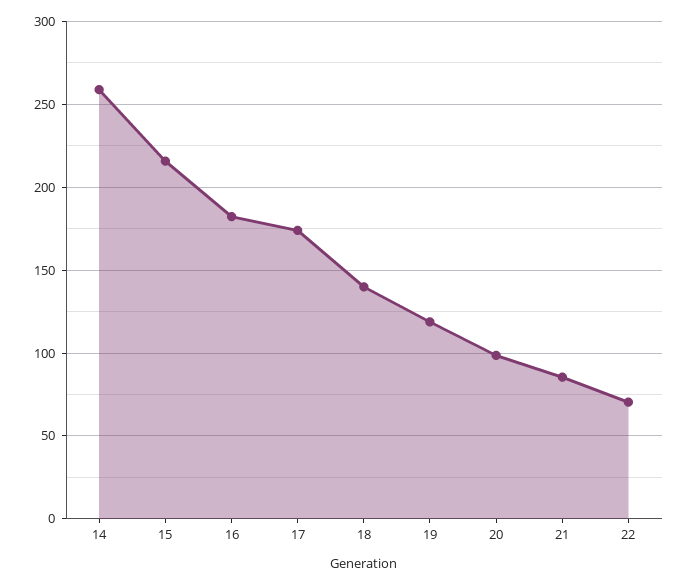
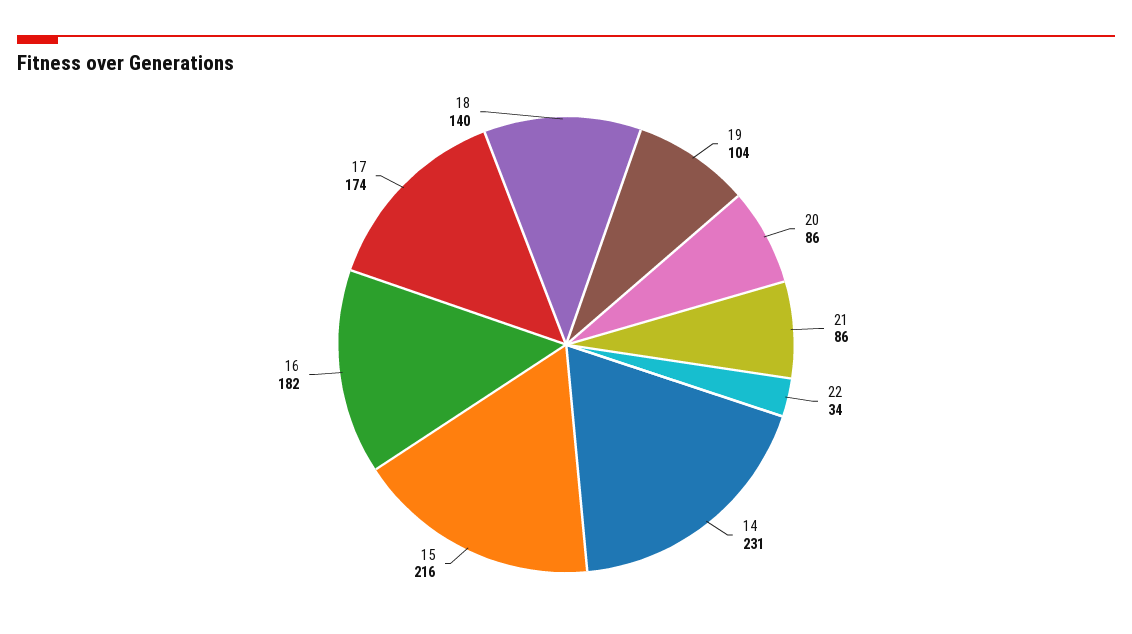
  {
-   "14": 260,
+   "14": 231,
    "15": 216,
    "16": 182,
    "17": 174,
    "18": 140,
-   "19": 120,
+   "19": 104,
-   "20": 100,
+   "20": 86,
    "21": 86,
-   "22": 70
+   "22": 34
  }

